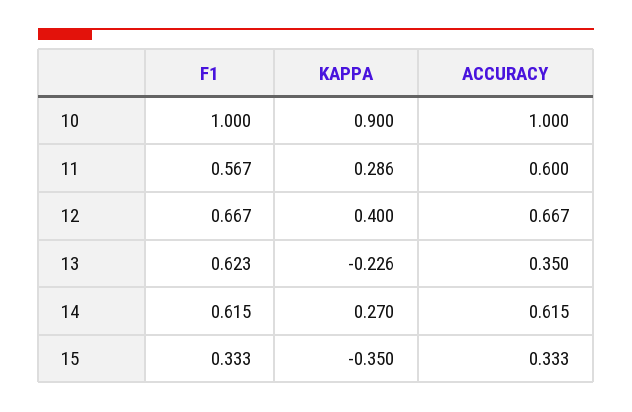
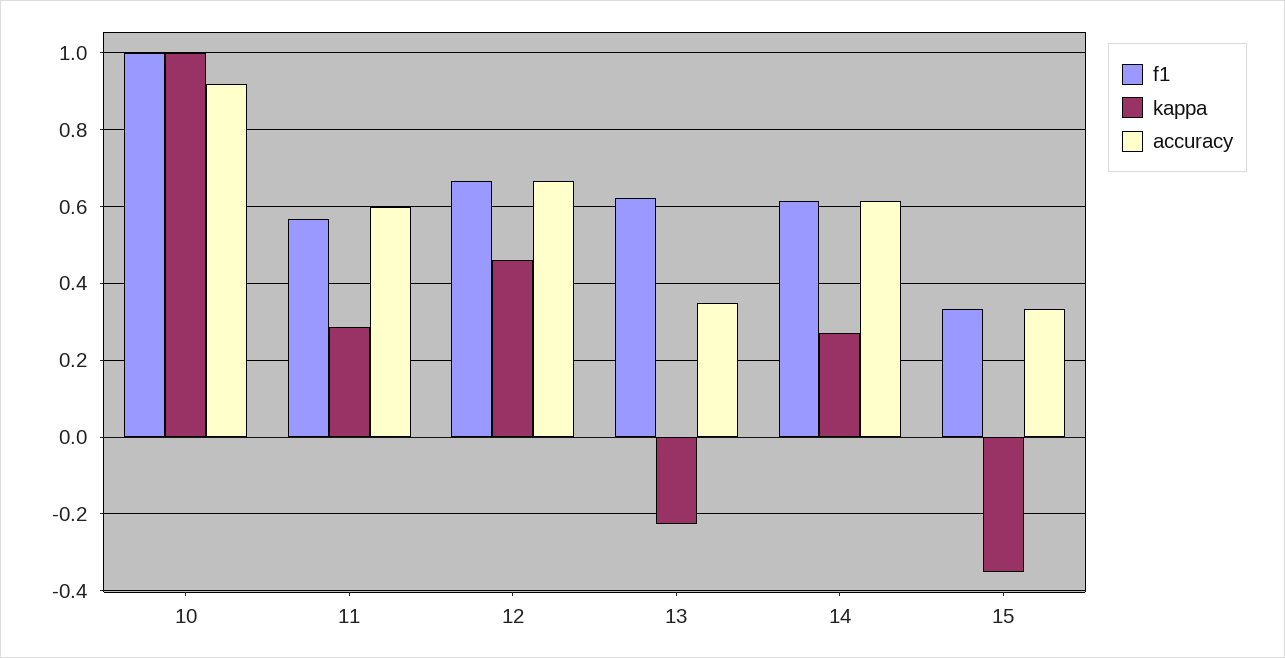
  {
    "F1": {
      "10": 1,
      "11": 0.567,
      "12": 0.667,
      "13": 0.623,
      "14": 0.615,
      "15": 0.333
    },
    "KAPPA": {
-     "10": 0.9,
+     "10": 1,
      "11": 0.286,
-     "12": 0.4,
+     "12": 0.46,
      "13": -0.226,
      "14": 0.27,
      "15": -0.35
    },
    "ACCURACY": {
-     "10": 1,
+     "10": 0.92,
      "11": 0.6,
      "12": 0.667,
      "13": 0.35,
      "14": 0.615,
      "15": 0.333
    }
  }

